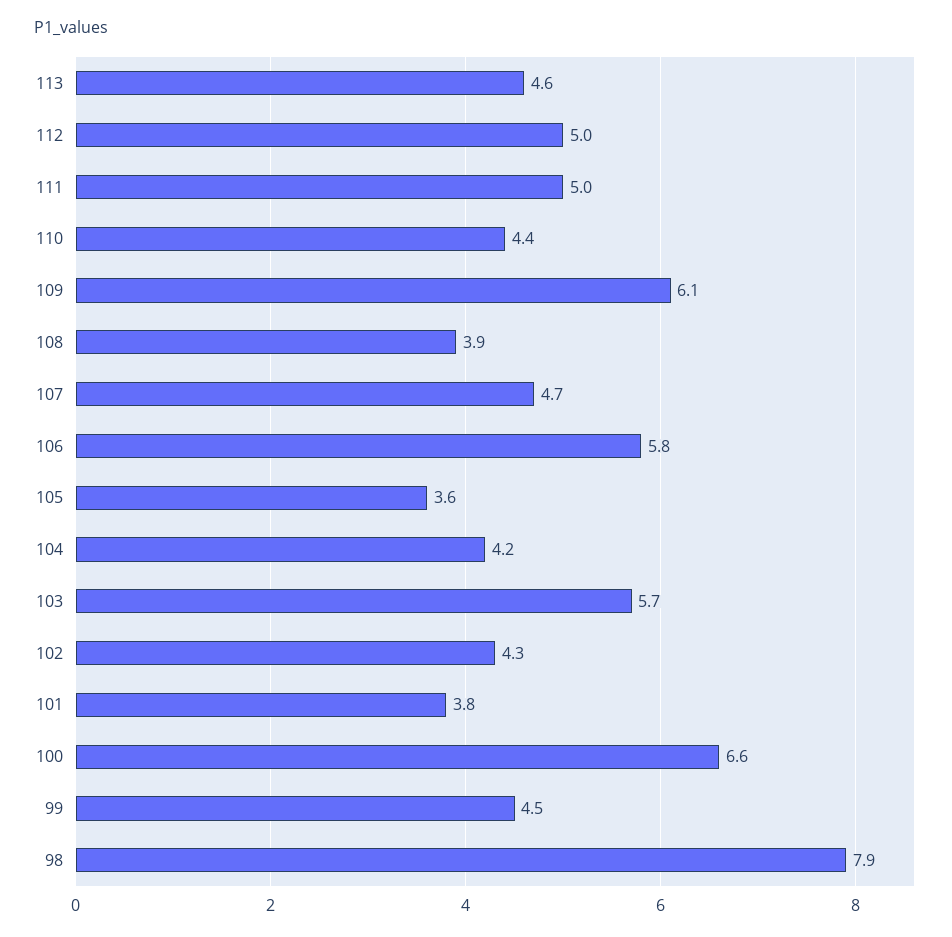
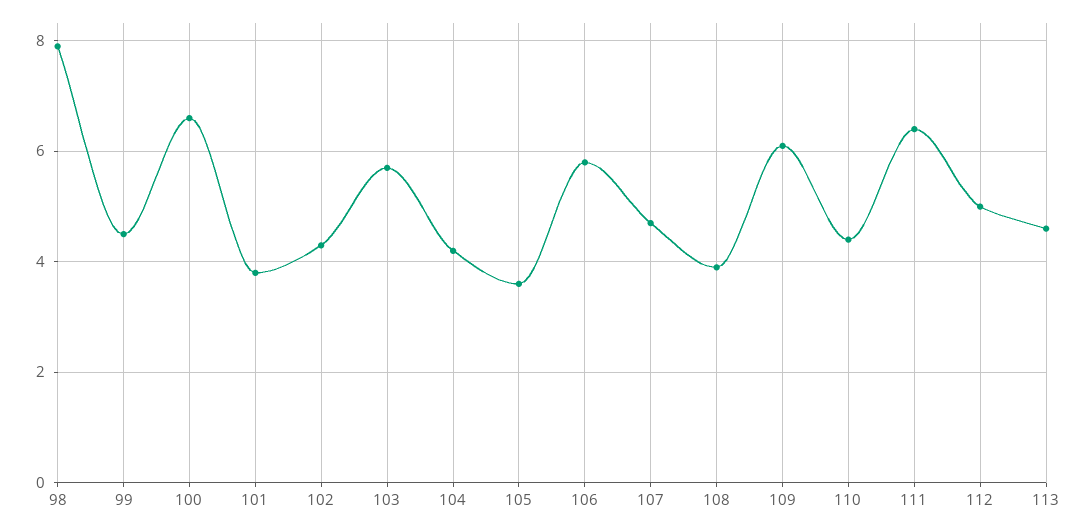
  {
    "113": 4.6,
    "112": 5,
-   "111": 5,
+   "111": 6.5,
    "110": 4.4,
    "109": 6.1,
    "108": 3.9,
    "107": 4.7,
    "106": 5.8,
    "105": 3.6,
    "104": 4.2,
    "103": 5.7,
    "102": 4.3,
    "101": 3.8,
    "100": 6.6,
    "99": 4.5,
    "98": 7.9
  }

